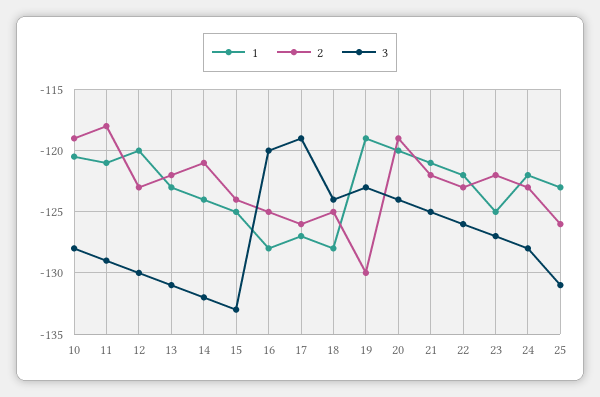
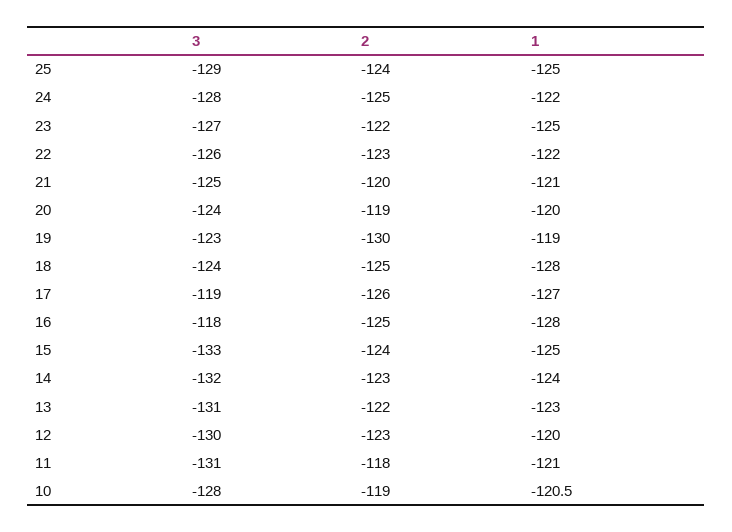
  {
    "1": {
      "10": -120.5,
      "11": -121,
      "12": -120,
      "13": -123,
      "14": -124,
      "15": -125,
      "16": -128,
      "17": -127,
      "18": -128,
      "19": -119,
      "20": -120,
      "21": -121,
      "22": -122,
      "23": -125,
      "24": -122,
-     "25": -123
+     "25": -125
    },
    "2": {
      "10": -119,
      "11": -118,
      "12": -123,
      "13": -122,
-     "14": -121,
+     "14": -123,
      "15": -124,
      "16": -125,
      "17": -126,
      "18": -125,
      "19": -130,
      "20": -119,
-     "21": -122,
+     "21": -120,
      "22": -123,
      "23": -122,
-     "24": -123,
+     "24": -125,
-     "25": -126
+     "25": -124
    },
    "3": {
      "10": -128,
-     "11": -129,
+     "11": -131,
      "12": -130,
      "13": -131,
      "14": -132,
      "15": -133,
-     "16": -120,
+     "16": -118,
      "17": -119,
      "18": -124,
      "19": -123,
      "20": -124,
      "21": -125,
      "22": -126,
      "23": -127,
      "24": -128,
-     "25": -131
+     "25": -129
    }
  }

